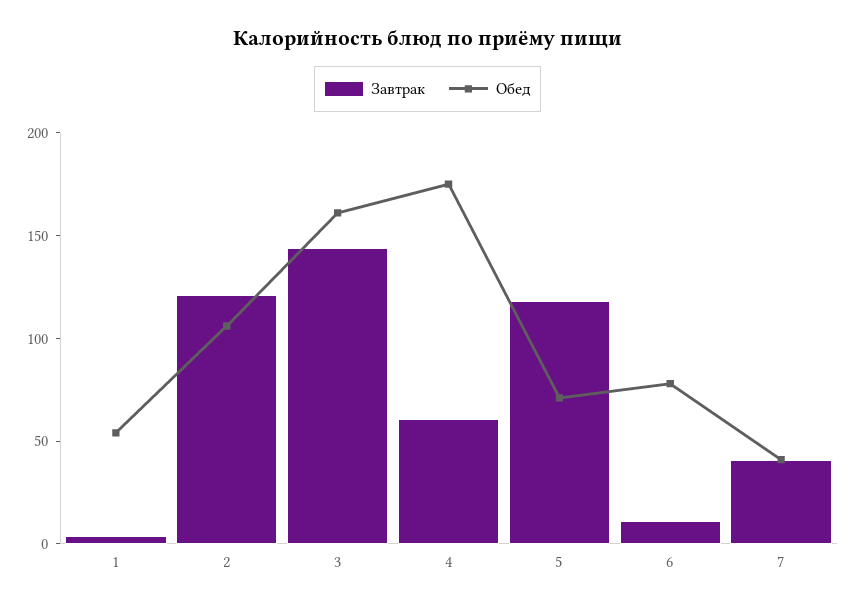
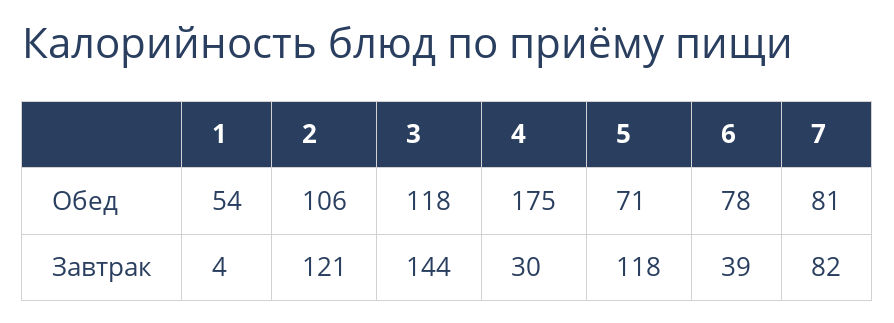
  {
    "Завтрак": {
      "1": 4,
      "2": 121,
      "3": 144,
-     "4": 60,
+     "4": 30,
      "5": 118,
-     "6": 10,
+     "6": 39,
-     "7": 40
+     "7": 82
    },
    "Обед": {
      "1": 54,
      "2": 106,
-     "3": 160,
+     "3": 118,
      "4": 175,
      "5": 71,
      "6": 78,
-     "7": 40
+     "7": 81
    }
  }

